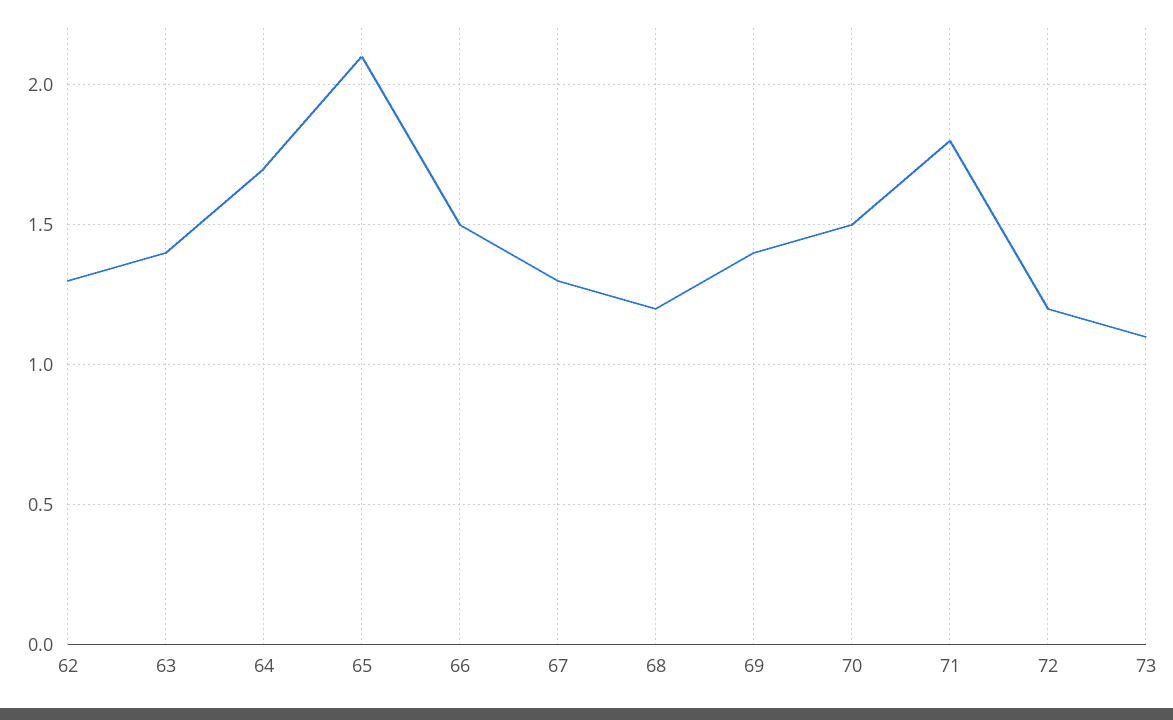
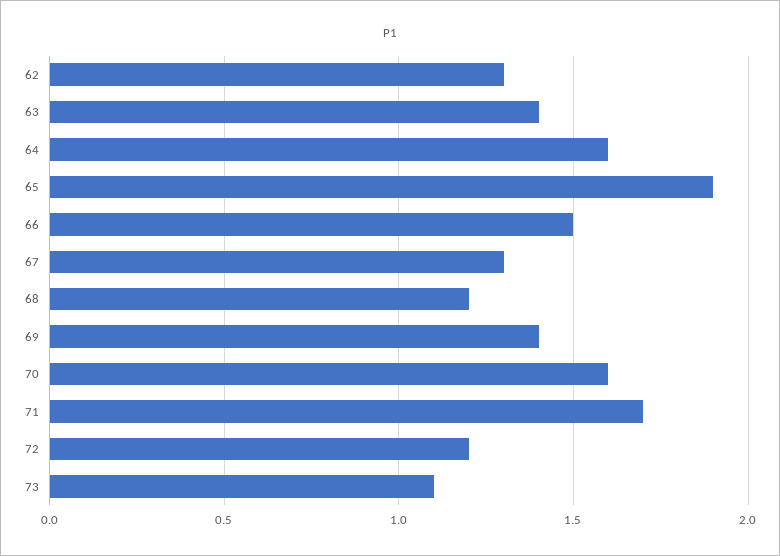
  {
    "62": 1.3,
    "63": 1.4,
-   "64": 1.7,
+   "64": 1.6,
-   "65": 2.1,
+   "65": 1.9,
    "66": 1.5,
    "67": 1.3,
    "68": 1.2,
    "69": 1.4,
-   "70": 1.5,
+   "70": 1.6,
-   "71": 1.8,
+   "71": 1.7,
    "72": 1.2,
    "73": 1.1
  }

